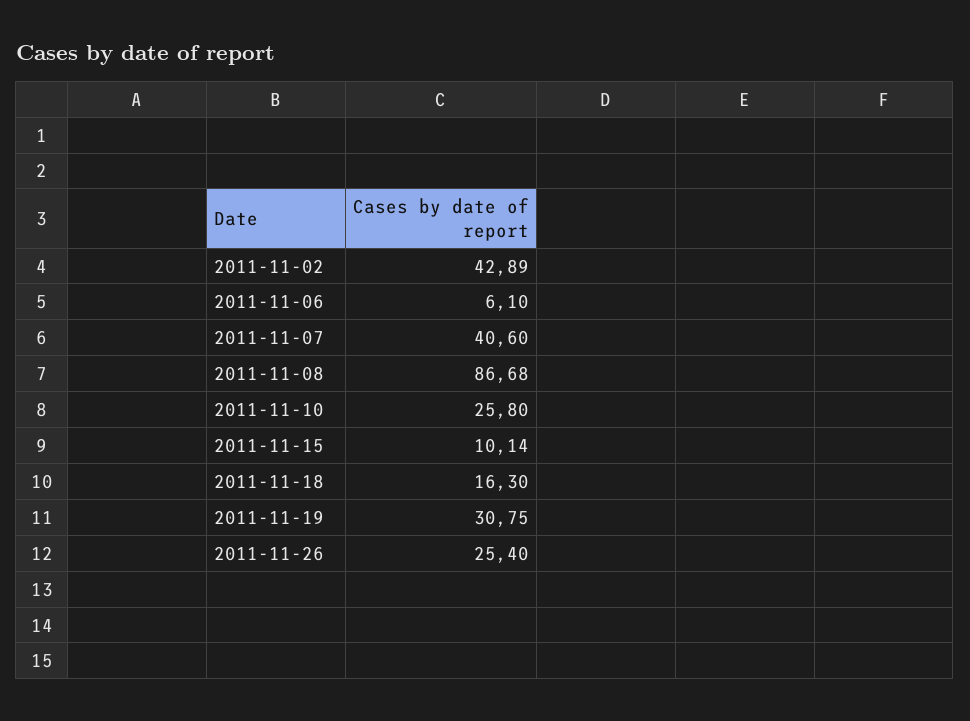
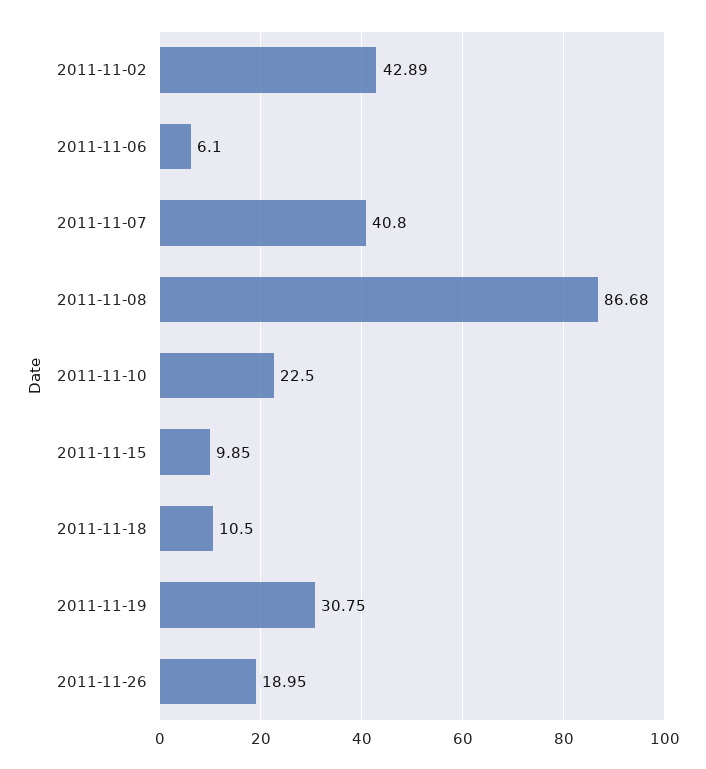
  {
    "2011-11-02": 42.89,
    "2011-11-06": 6.1,
-   "2011-11-07": 40.6,
+   "2011-11-07": 40.8,
    "2011-11-08": 86.68,
-   "2011-11-10": 25.8,
+   "2011-11-10": 22.5,
-   "2011-11-15": 10.14,
+   "2011-11-15": 9.85,
-   "2011-11-18": 16.3,
+   "2011-11-18": 10.5,
    "2011-11-19": 30.75,
-   "2011-11-26": 25.4
+   "2011-11-26": 18.95
  }

